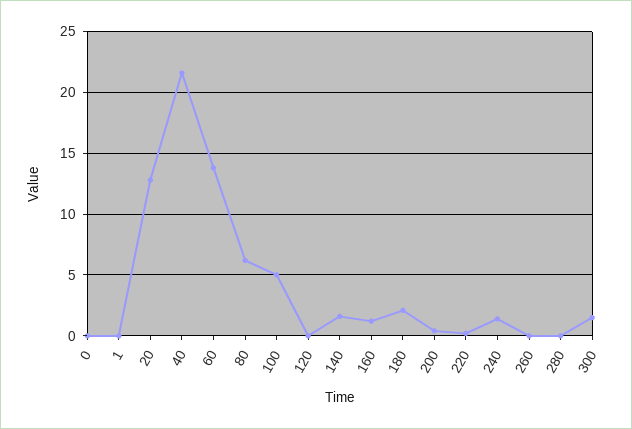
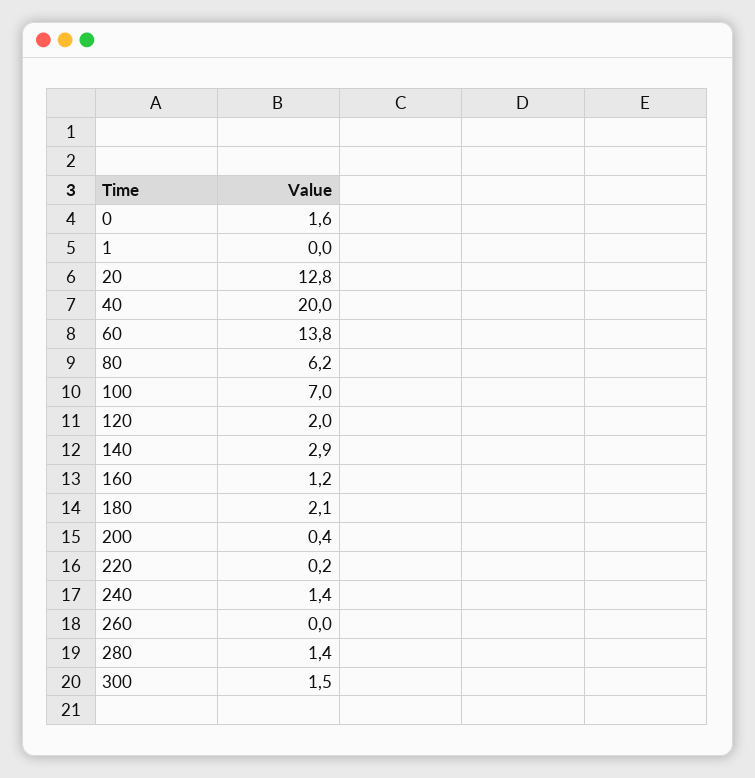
  {
-   "0": 0,
+   "0": 1.6,
    "1": 0,
    "20": 12.8,
-   "40": 21.5,
+   "40": 20,
    "60": 13.8,
    "80": 6.2,
-   "100": 5,
+   "100": 7,
-   "120": 0,
+   "120": 2,
-   "140": 1.5,
+   "140": 2.9,
    "160": 1.2,
    "180": 2.1,
    "200": 0.4,
    "220": 0.2,
    "240": 1.4,
    "260": 0,
-   "280": 0,
+   "280": 1.4,
    "300": 1.5
  }

